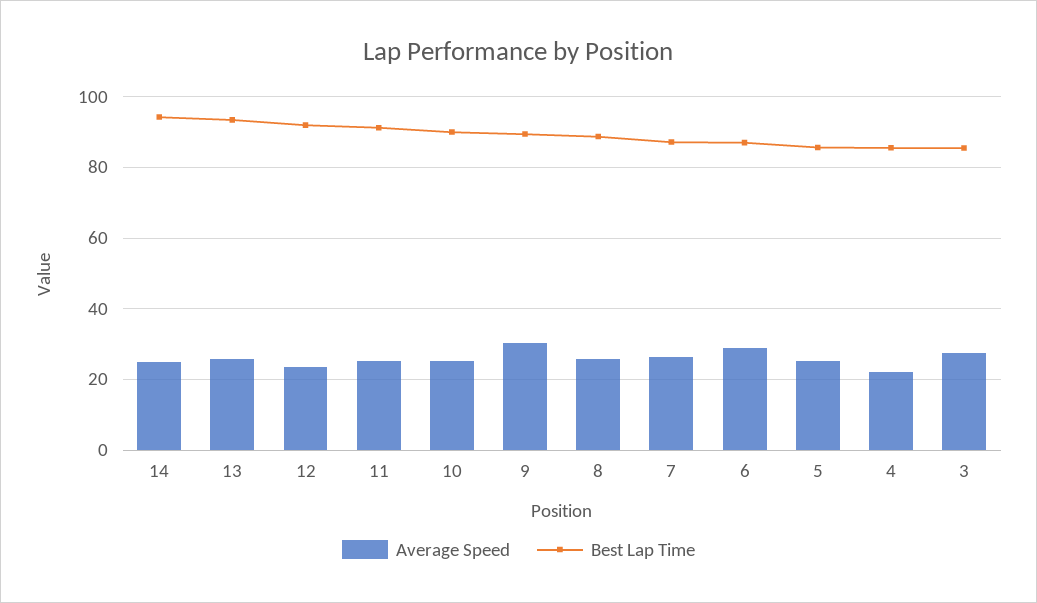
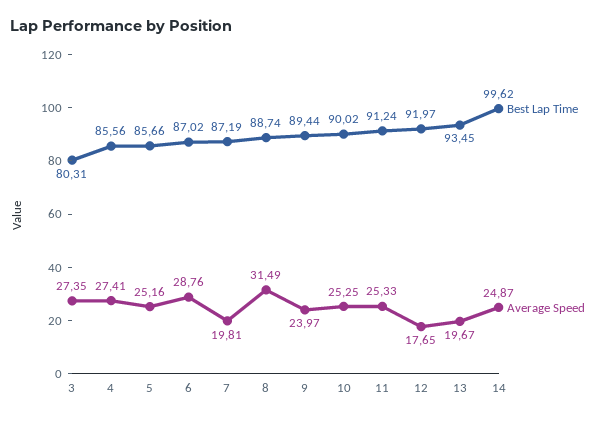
  {
    "Average Speed": {
      "14": 24.87,
-     "13": 26,
+     "13": 19.67,
-     "12": 24,
+     "12": 17.65,
      "11": 25.33,
      "10": 25.25,
-     "9": 30,
+     "9": 23.97,
-     "8": 26,
+     "8": 31.49,
-     "7": 26,
+     "7": 19.81,
      "6": 28.76,
      "5": 25.16,
-     "4": 22,
+     "4": 27.41,
      "3": 27.35
    },
    "Best Lap Time": {
-     "14": 94,
+     "14": 99.62,
      "13": 93.45,
      "12": 91.97,
      "11": 91.24,
      "10": 90.02,
      "9": 89.44,
      "8": 88.74,
      "7": 87.19,
      "6": 87.02,
      "5": 85.66,
      "4": 85.56,
-     "3": 86
+     "3": 80.31
    }
  }

